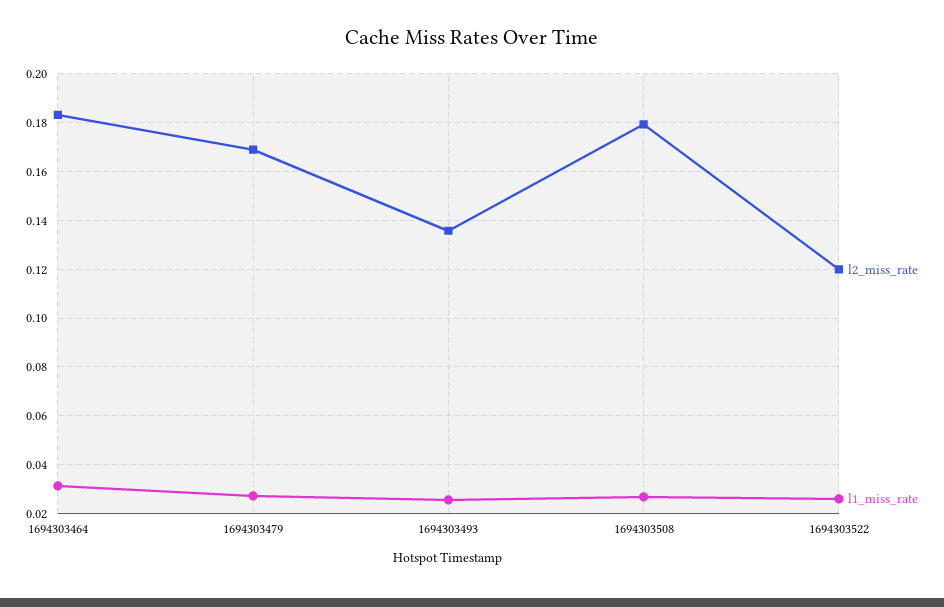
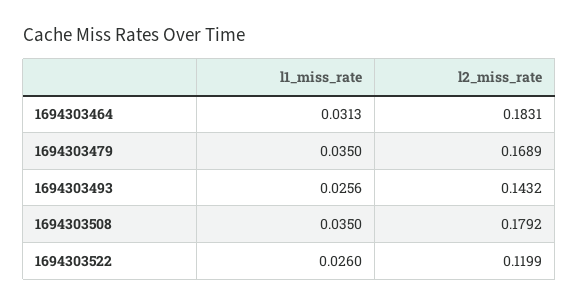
  {
    "l2_miss_rate": {
      "1694303464": 0.1831,
      "1694303479": 0.1689,
-     "1694303493": 0.135,
+     "1694303493": 0.1432,
      "1694303508": 0.1792,
      "1694303522": 0.1199
    },
    "l1_miss_rate": {
      "1694303464": 0.0313,
-     "1694303479": 0.0275,
+     "1694303479": 0.035,
      "1694303493": 0.0256,
-     "1694303508": 0.0275,
+     "1694303508": 0.035,
      "1694303522": 0.026
    }
  }

